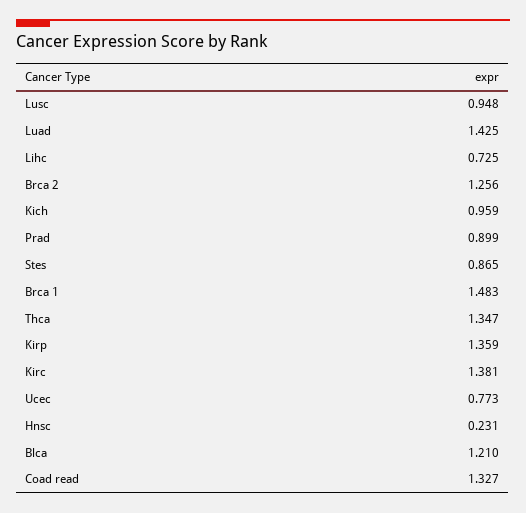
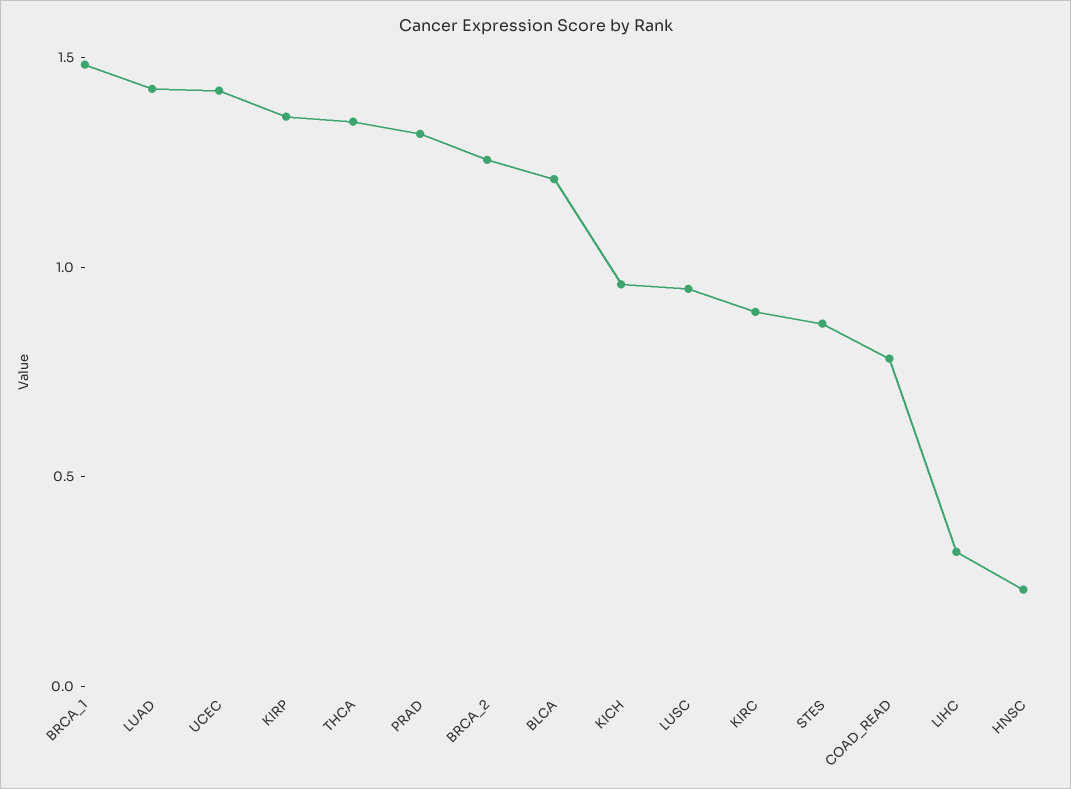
  {
    "Lusc": 0.948,
    "Luad": 1.425,
-   "Lihc": 0.725,
+   "Lihc": 0.3,
    "Brca 2": 1.256,
    "Kich": 0.959,
-   "Prad": 0.899,
+   "Prad": 1.3,
    "Stes": 0.865,
    "Brca 1": 1.483,
    "Thca": 1.347,
    "Kirp": 1.359,
-   "Kirc": 1.381,
+   "Kirc": 0.9,
-   "Ucec": 0.773,
+   "Ucec": 1.4,
    "Hnsc": 0.231,
    "Blca": 1.21,
-   "Coad read": 1.327
+   "Coad read": 0.8
  }

